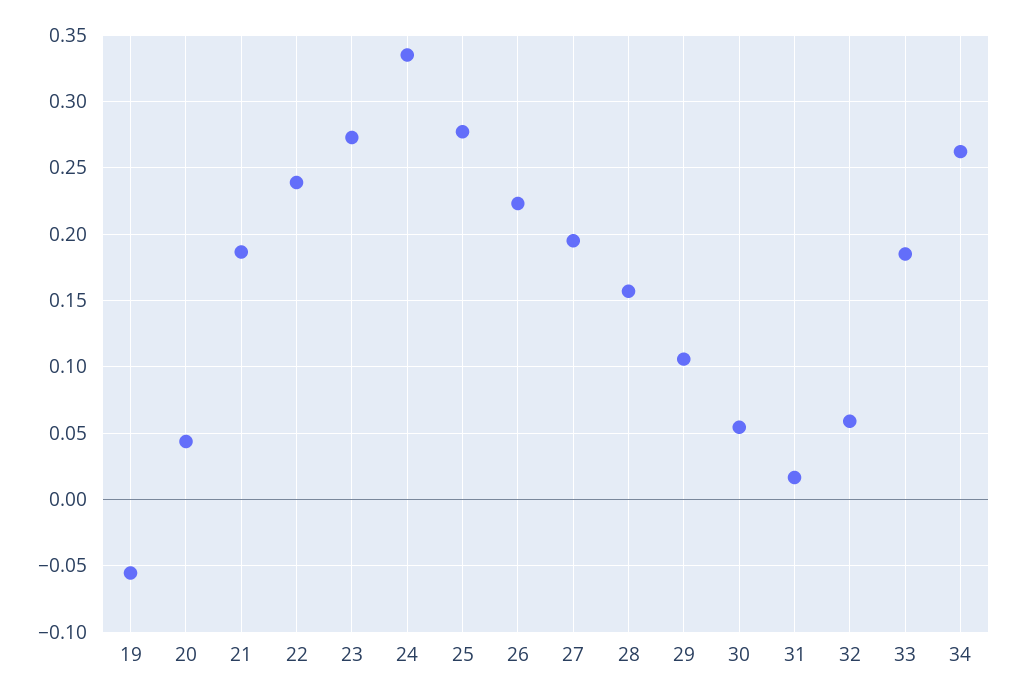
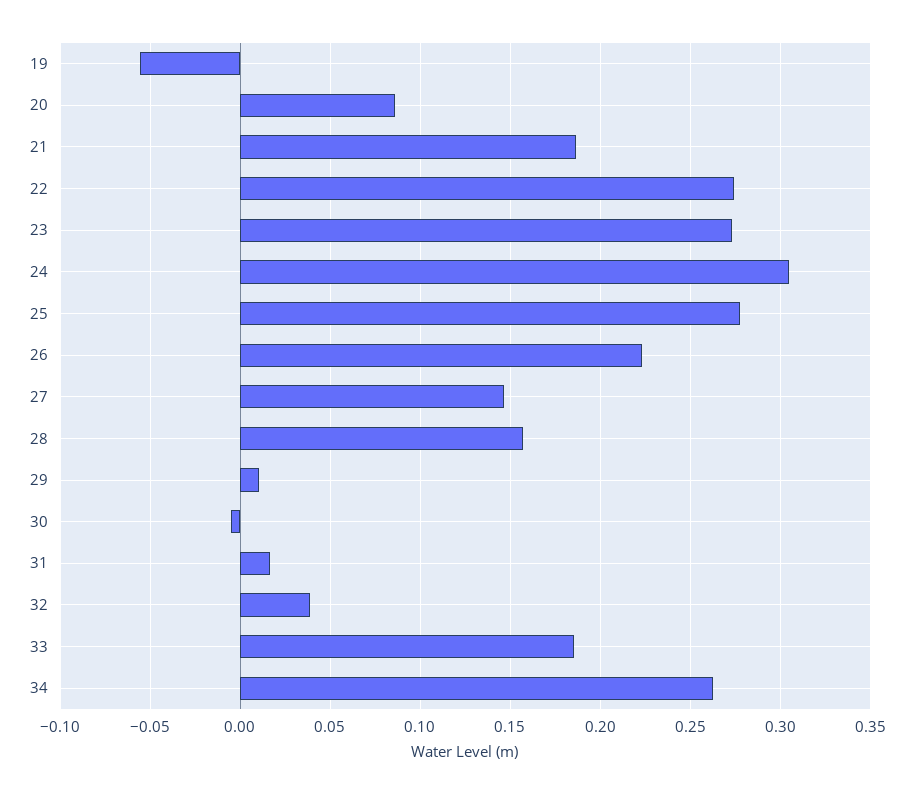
  {
    "19": -0.055,
-   "20": 0.045,
+   "20": 0.085,
    "21": 0.185,
-   "22": 0.24,
+   "22": 0.275,
    "23": 0.275,
-   "24": 0.335,
+   "24": 0.305,
    "25": 0.275,
    "26": 0.225,
-   "27": 0.195,
+   "27": 0.145,
    "28": 0.155,
-   "29": 0.105,
+   "29": 0.01,
-   "30": 0.055,
+   "30": -0.005,
    "31": 0.015,
-   "32": 0.06,
+   "32": 0.04,
    "33": 0.185,
    "34": 0.26
  }

